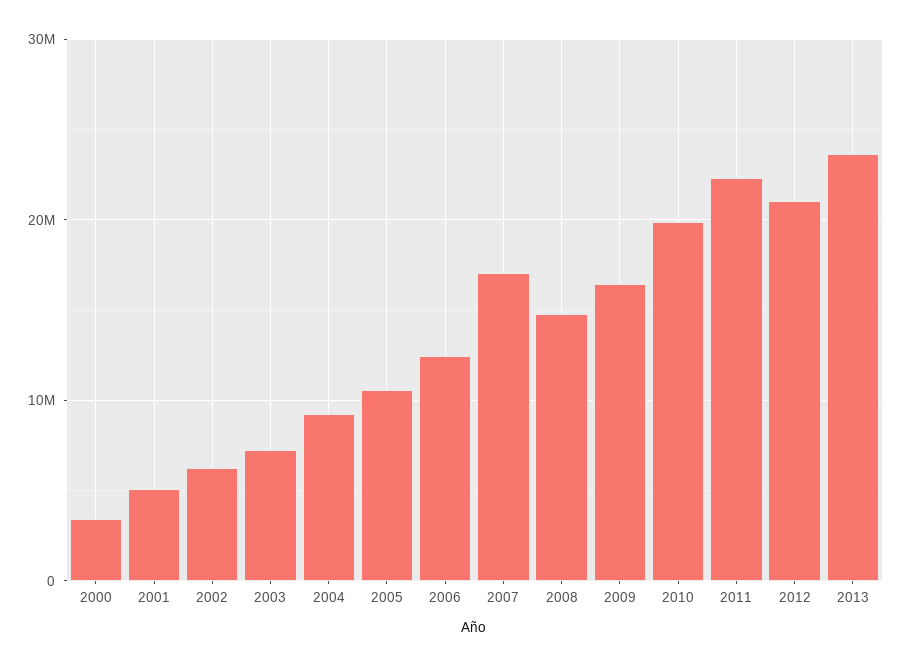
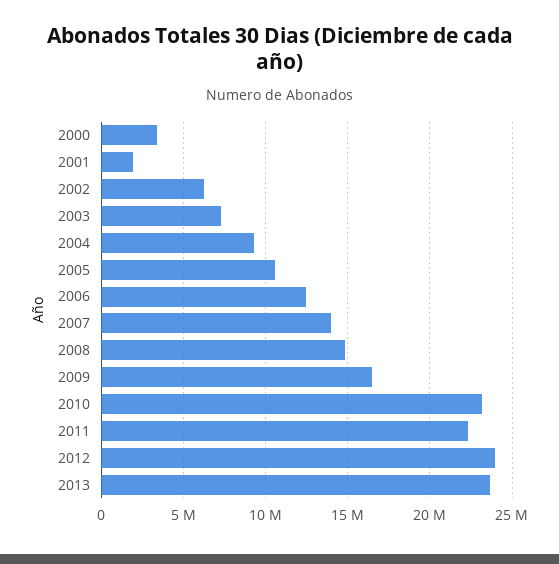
  {
    "2000": 3500000,
-   "2001": 5000000,
+   "2001": 2000000,
    "2002": 6000000,
    "2003": 7500000,
    "2004": 9500000,
    "2005": 10500000,
    "2006": 12500000,
-   "2007": 17000000,
+   "2007": 14000000,
    "2008": 15000000,
    "2009": 16500000,
-   "2010": 20000000,
+   "2010": 23000000,
    "2011": 22500000,
-   "2012": 21000000,
+   "2012": 24000000,
    "2013": 23500000
  }

